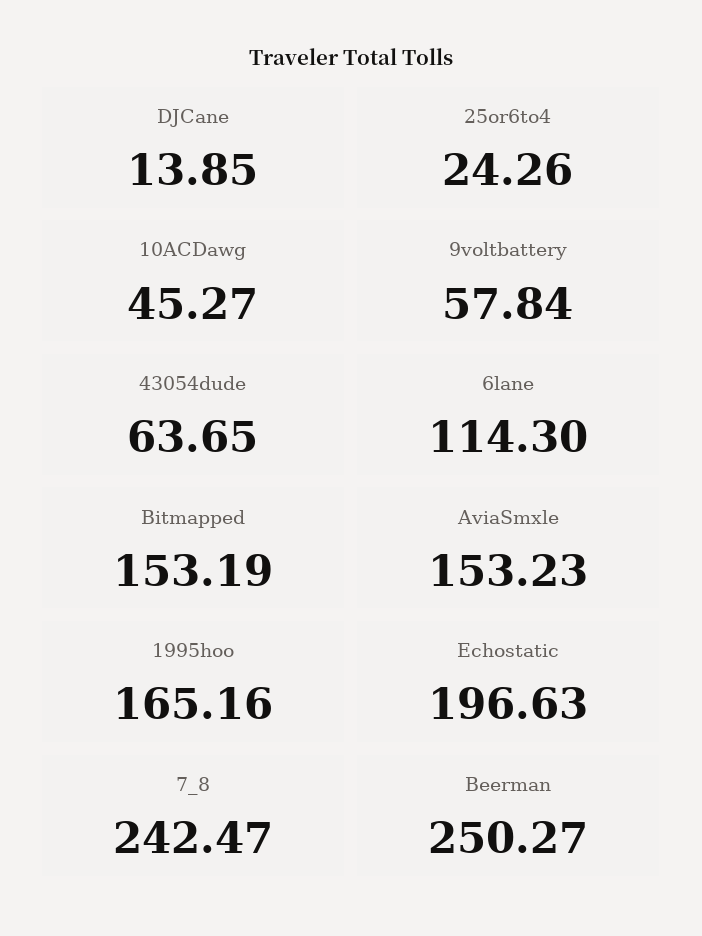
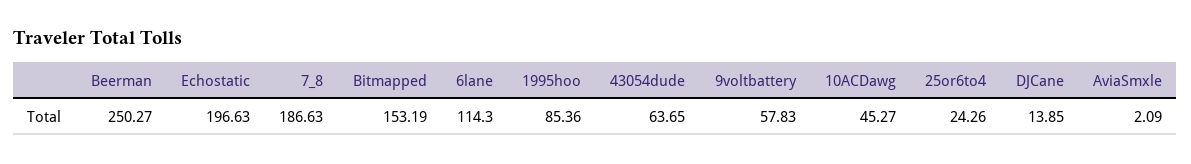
  {
    "DJCane": 13.85,
    "25or6to4": 24.26,
    "10ACDawg": 45.27,
-   "9voltbattery": 57.84,
+   "9voltbattery": 57.83,
    "43054dude": 63.65,
    "6lane": 114.3,
    "Bitmapped": 153.19,
-   "AviaSmxle": 153.23,
+   "AviaSmxle": 2.09,
-   "1995hoo": 165.16,
+   "1995hoo": 85.36,
    "Echostatic": 196.63,
-   "7_8": 242.47,
+   "7_8": 186.63,
    "Beerman": 250.27
  }

